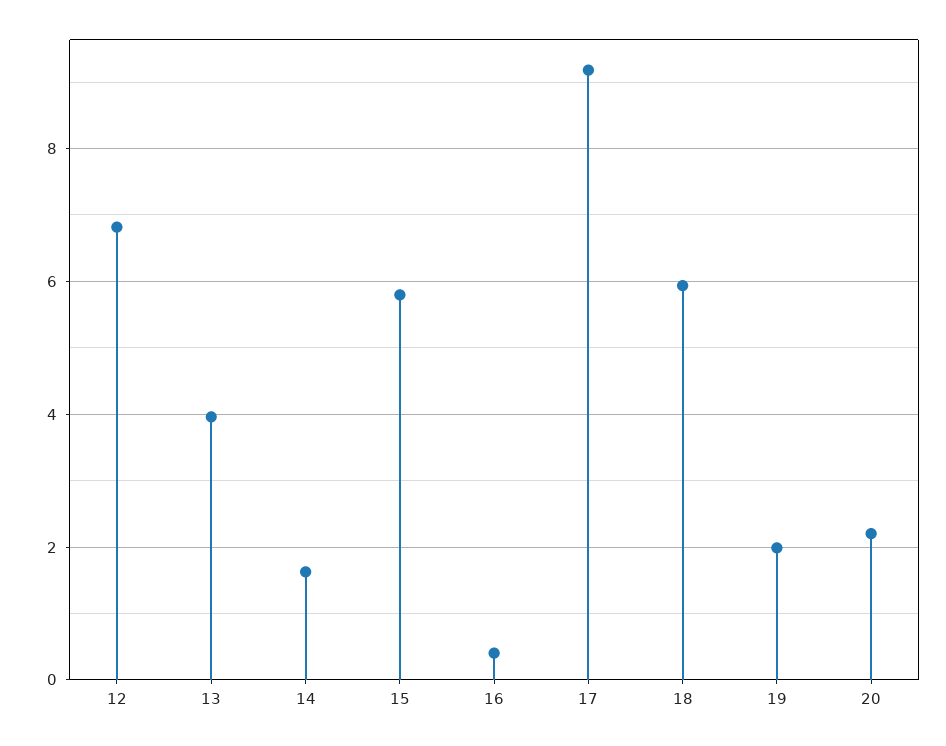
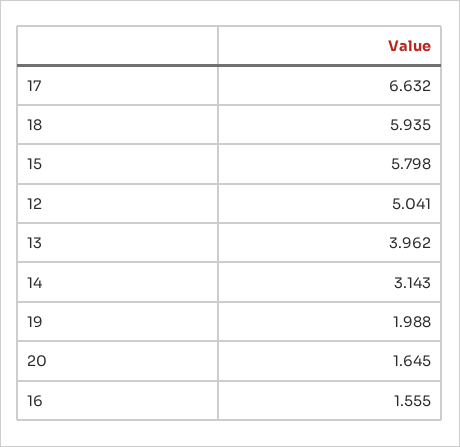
  {
-   "12": 6.8,
+   "12": 5.041,
    "13": 3.962,
-   "14": 1.6,
+   "14": 3.143,
    "15": 5.798,
-   "16": 0.4,
+   "16": 1.555,
-   "17": 9.2,
+   "17": 6.632,
    "18": 5.935,
    "19": 1.988,
-   "20": 2.2
+   "20": 1.645
  }

